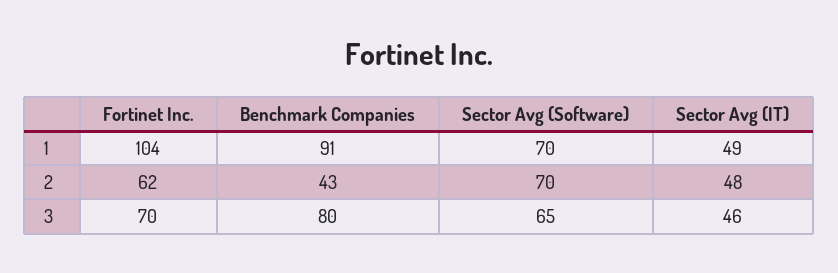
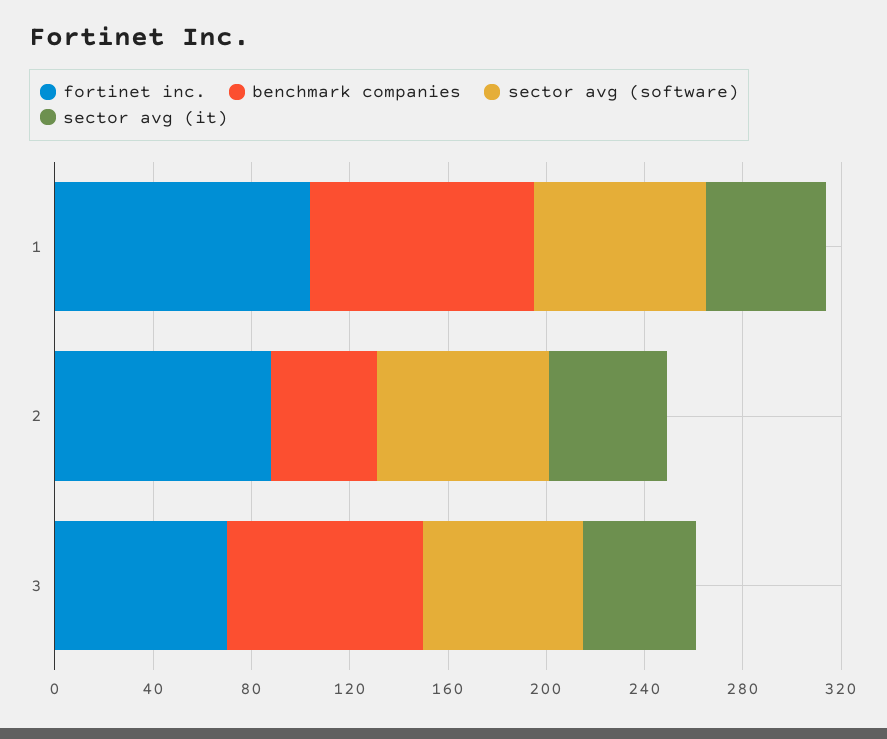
  {
    "Fortinet Inc.": {
      "1": 104,
-     "2": 62,
+     "2": 90,
      "3": 70
    },
    "Benchmark Companies": {
      "1": 91,
      "2": 43,
      "3": 80
    },
    "Sector Avg (Software)": {
      "1": 70,
      "2": 70,
      "3": 65
    },
    "Sector Avg (IT)": {
      "1": 49,
      "2": 48,
      "3": 46
    }
  }

